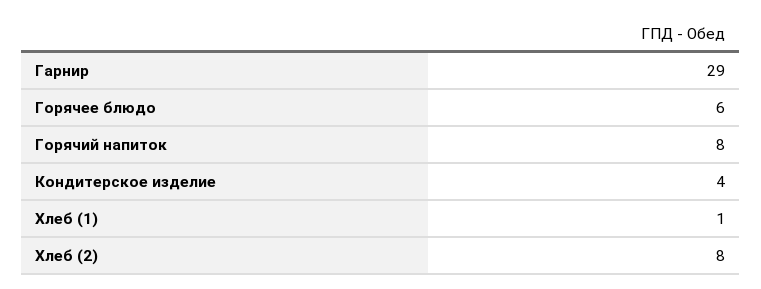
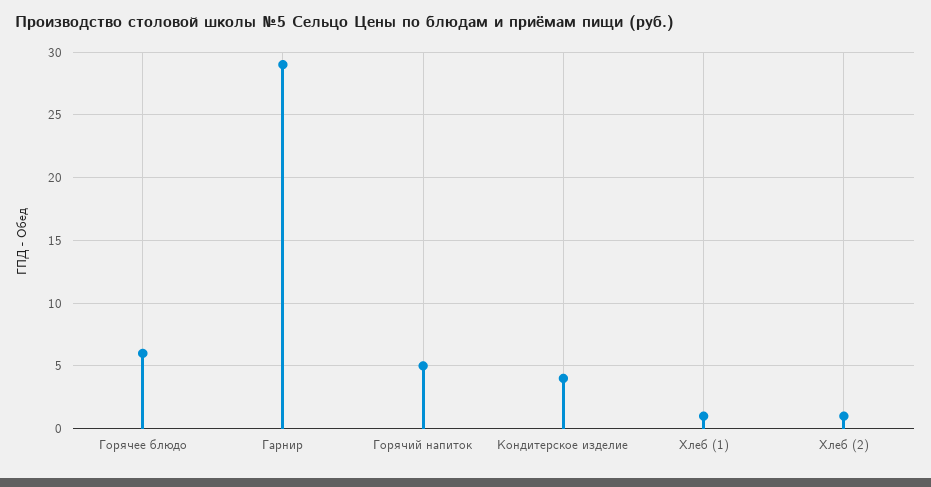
  {
    "Гарнир": 29,
    "Горячее блюдо": 6,
-   "Горячий напиток": 8,
+   "Горячий напиток": 5,
    "Кондитерское изделие": 4,
    "Хлеб (1)": 1,
-   "Хлеб (2)": 8
+   "Хлеб (2)": 1
  }

